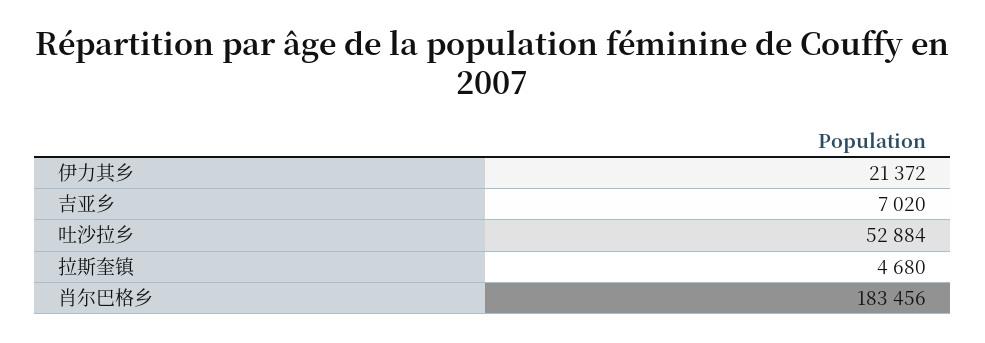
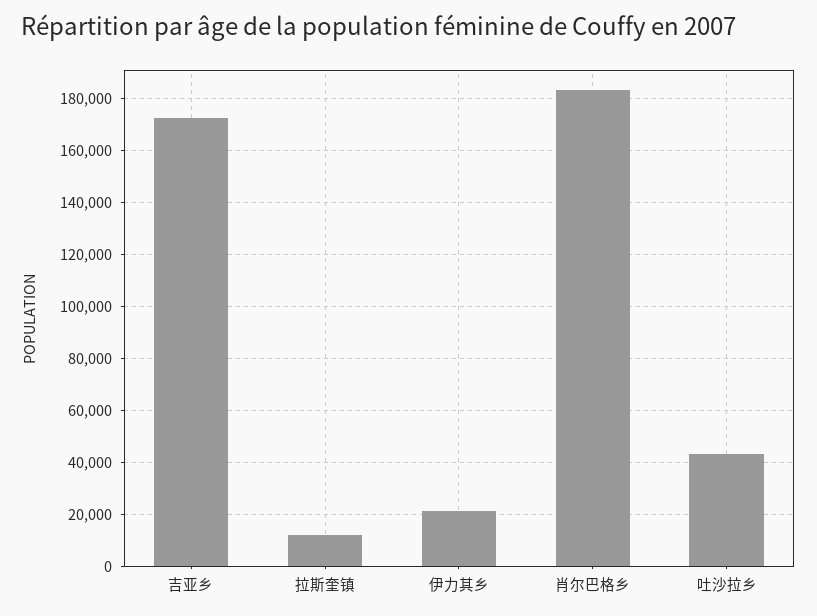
  {
    "伊力其乡": 21372,
-   "吉亚乡": 7020,
+   "吉亚乡": 172500,
-   "吐沙拉乡": 52884,
+   "吐沙拉乡": 42500,
-   "拉斯奎镇": 4680,
+   "拉斯奎镇": 12500,
    "肖尔巴格乡": 183456
  }

